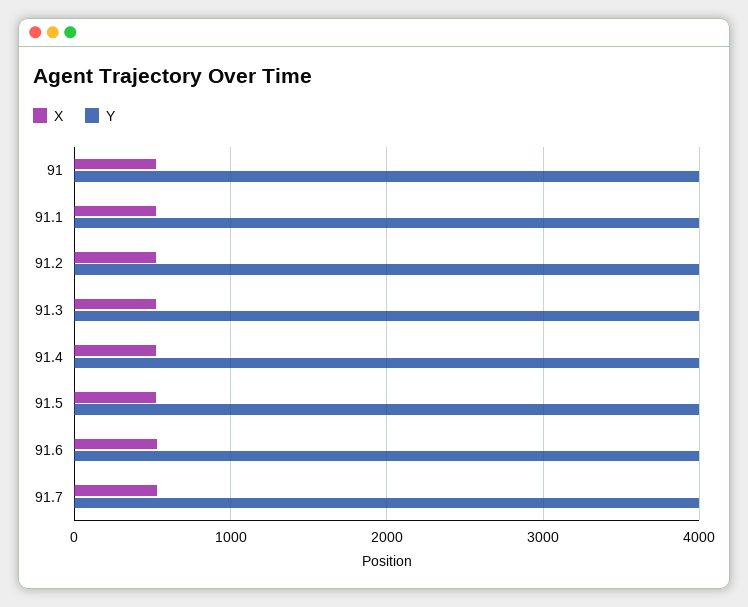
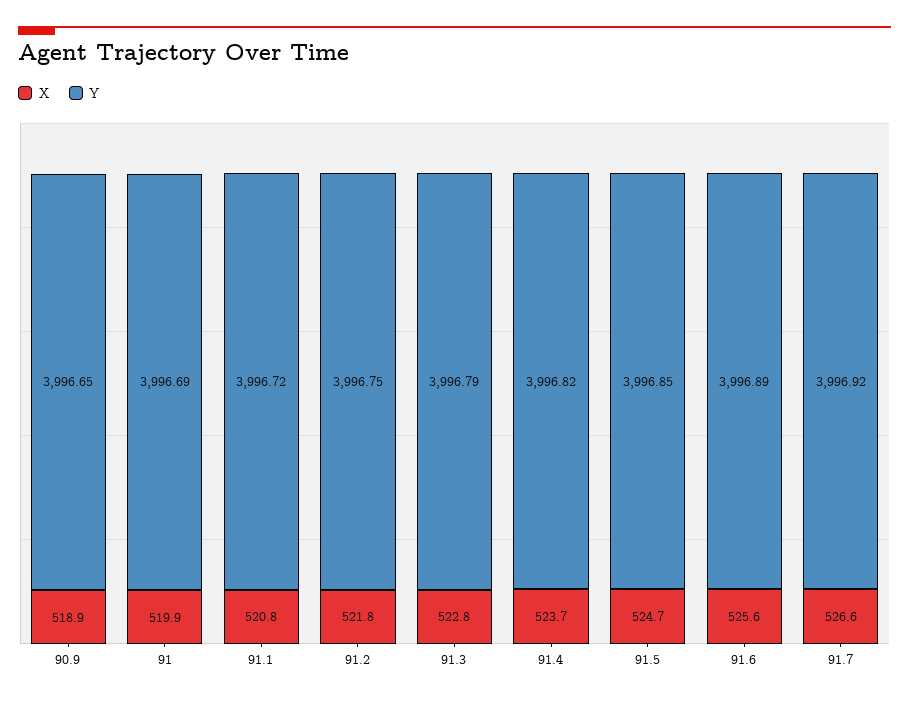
  {
    "X": {
      "91": 519.9,
      "91.1": 520.8,
      "91.2": 521.8,
      "91.3": 522.8,
      "91.4": 523.7,
      "91.5": 524.7,
      "91.6": 525.6,
-     "91.7": 526.6
+     "91.7": 526.6,
+     "90.9": 518.9
    },
    "Y": {
      "91": 3996.69,
      "91.1": 3996.72,
      "91.2": 3996.75,
      "91.3": 3996.79,
      "91.4": 3996.82,
      "91.5": 3996.85,
      "91.6": 3996.89,
-     "91.7": 3996.92
+     "91.7": 3996.92,
+     "90.9": 3996.65
    }
  }

